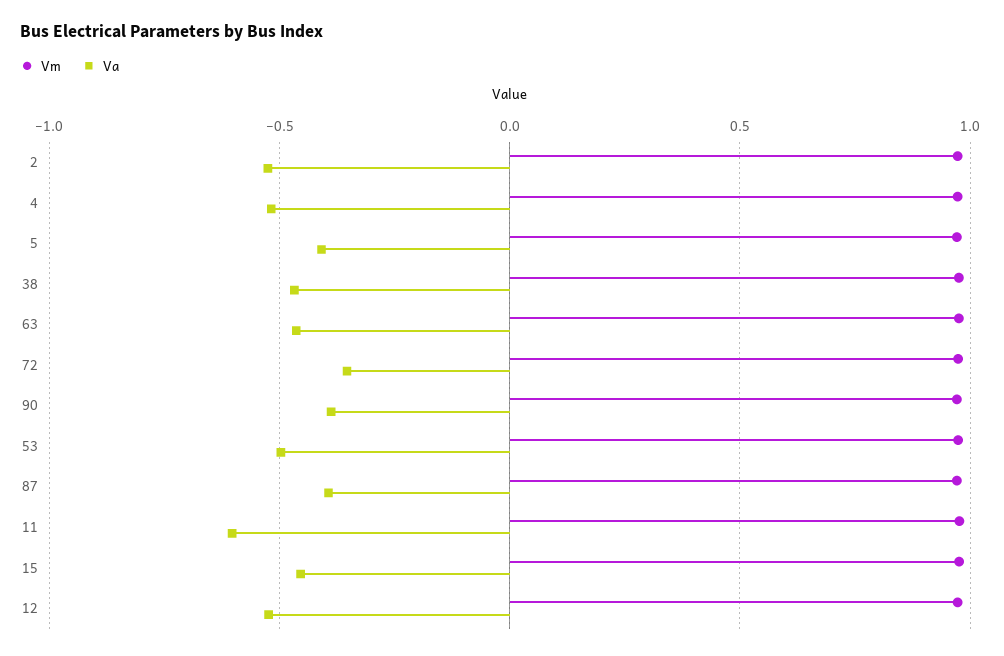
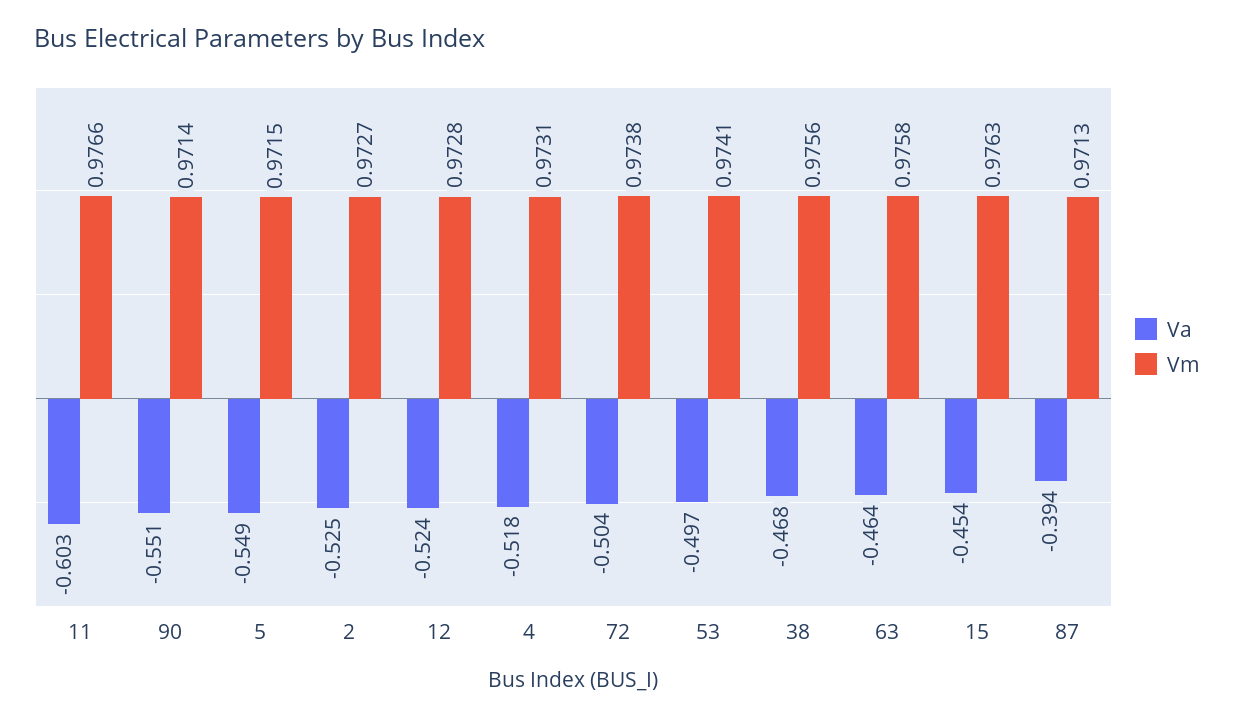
  {
    "Vm": {
      "2": 0.9727,
      "4": 0.9731,
      "5": 0.9715,
      "38": 0.9756,
      "63": 0.9758,
      "72": 0.9738,
      "90": 0.9714,
      "53": 0.9741,
      "87": 0.9713,
      "11": 0.9766,
      "15": 0.9763,
      "12": 0.9728
    },
    "Va": {
      "2": -0.525,
      "4": -0.518,
-     "5": -0.4,
+     "5": -0.549,
      "38": -0.468,
      "63": -0.464,
-     "72": -0.35,
+     "72": -0.504,
-     "90": -0.4,
+     "90": -0.551,
      "53": -0.497,
      "87": -0.394,
      "11": -0.603,
      "15": -0.454,
      "12": -0.524
    }
  }

